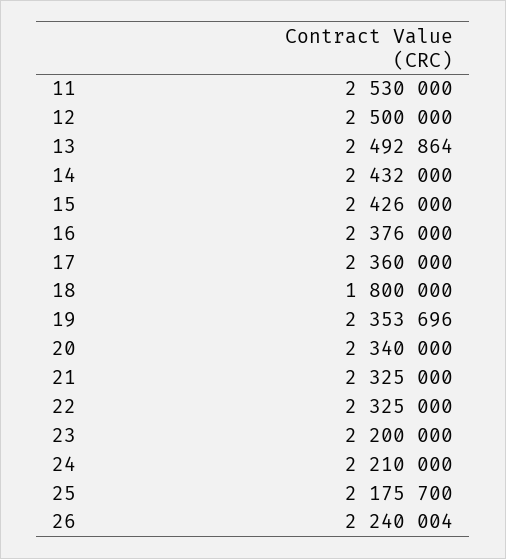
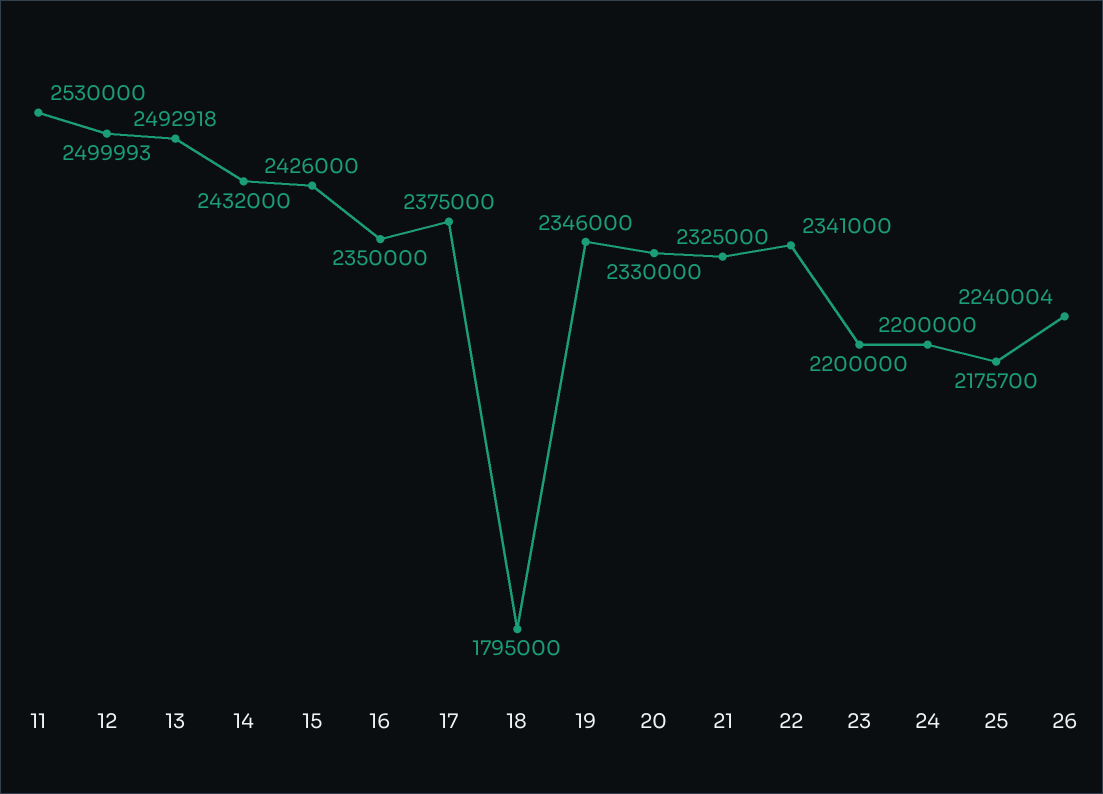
  {
    "11": 2530000,
-   "12": 2500000,
+   "12": 2499993,
-   "13": 2492864,
+   "13": 2492918,
    "14": 2432000,
    "15": 2426000,
-   "16": 2376000,
+   "16": 2350000,
-   "17": 2360000,
+   "17": 2375000,
-   "18": 1800000,
+   "18": 1795000,
-   "19": 2353696,
+   "19": 2346000,
-   "20": 2340000,
+   "20": 2330000,
    "21": 2325000,
-   "22": 2325000,
+   "22": 2341000,
    "23": 2200000,
-   "24": 2210000,
+   "24": 2200000,
    "25": 2175700,
    "26": 2240004
  }

